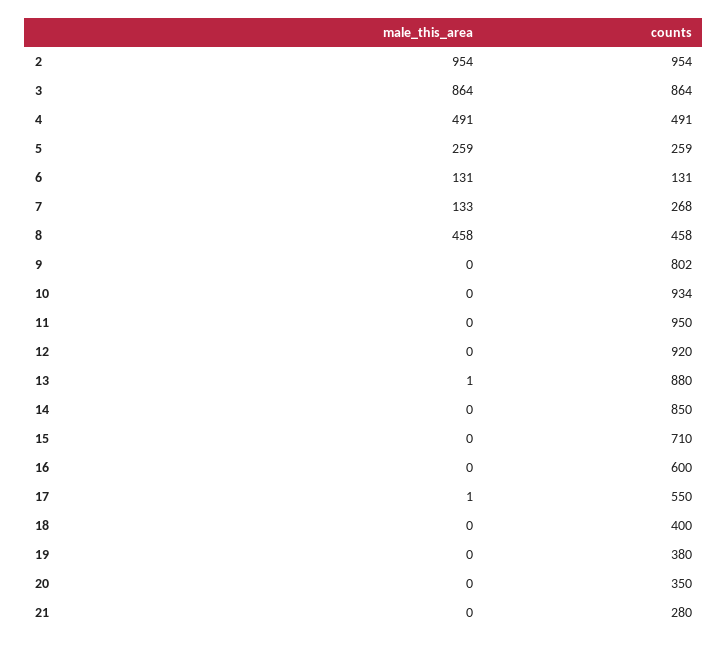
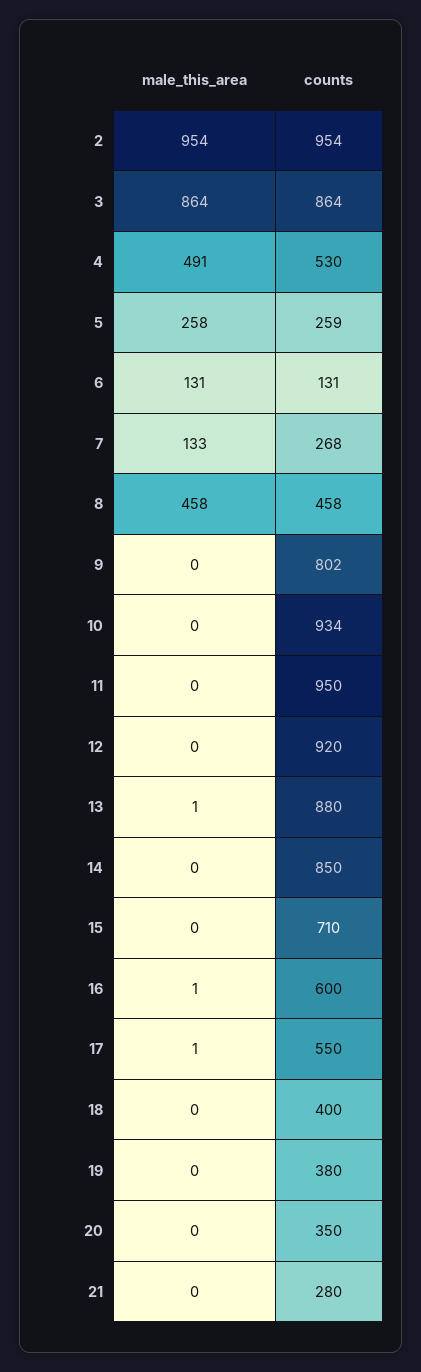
  {
    "male_this_area": {
      "2": 954,
      "3": 864,
      "4": 491,
-     "5": 259,
+     "5": 258,
      "6": 131,
      "7": 133,
      "8": 458,
      "9": 0,
      "10": 0,
      "11": 0,
      "12": 0,
      "13": 1,
      "14": 0,
      "15": 0,
-     "16": 0,
+     "16": 1,
      "17": 1,
      "18": 0,
      "19": 0,
      "20": 0,
      "21": 0
    },
    "counts": {
      "2": 954,
      "3": 864,
-     "4": 491,
+     "4": 530,
      "5": 259,
      "6": 131,
      "7": 268,
      "8": 458,
      "9": 802,
      "10": 934,
      "11": 950,
      "12": 920,
      "13": 880,
      "14": 850,
      "15": 710,
      "16": 600,
      "17": 550,
      "18": 400,
      "19": 380,
      "20": 350,
      "21": 280
    }
  }

